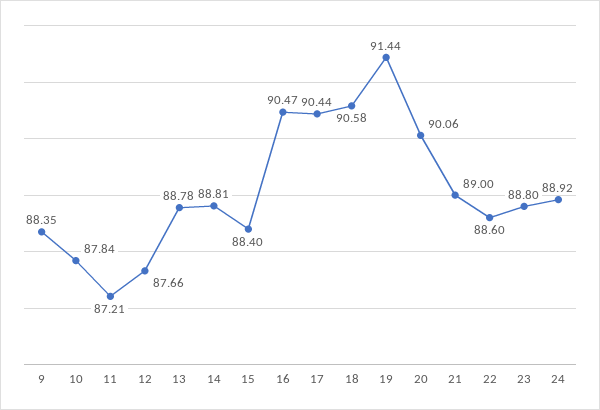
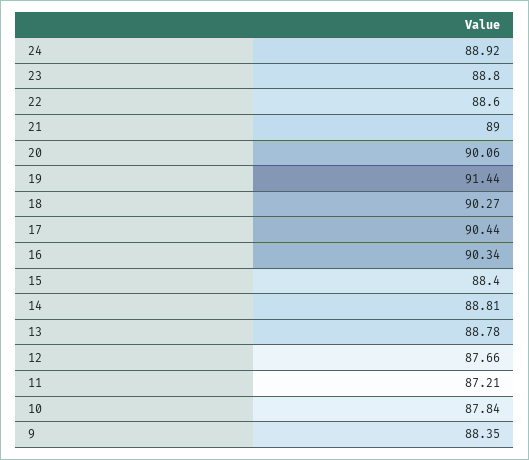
  {
    "9": 88.35,
    "10": 87.84,
    "11": 87.21,
    "12": 87.66,
    "13": 88.78,
    "14": 88.81,
    "15": 88.4,
-   "16": 90.47,
+   "16": 90.34,
    "17": 90.44,
-   "18": 90.58,
+   "18": 90.27,
    "19": 91.44,
    "20": 90.06,
    "21": 89,
    "22": 88.6,
    "23": 88.8,
    "24": 88.92
  }

